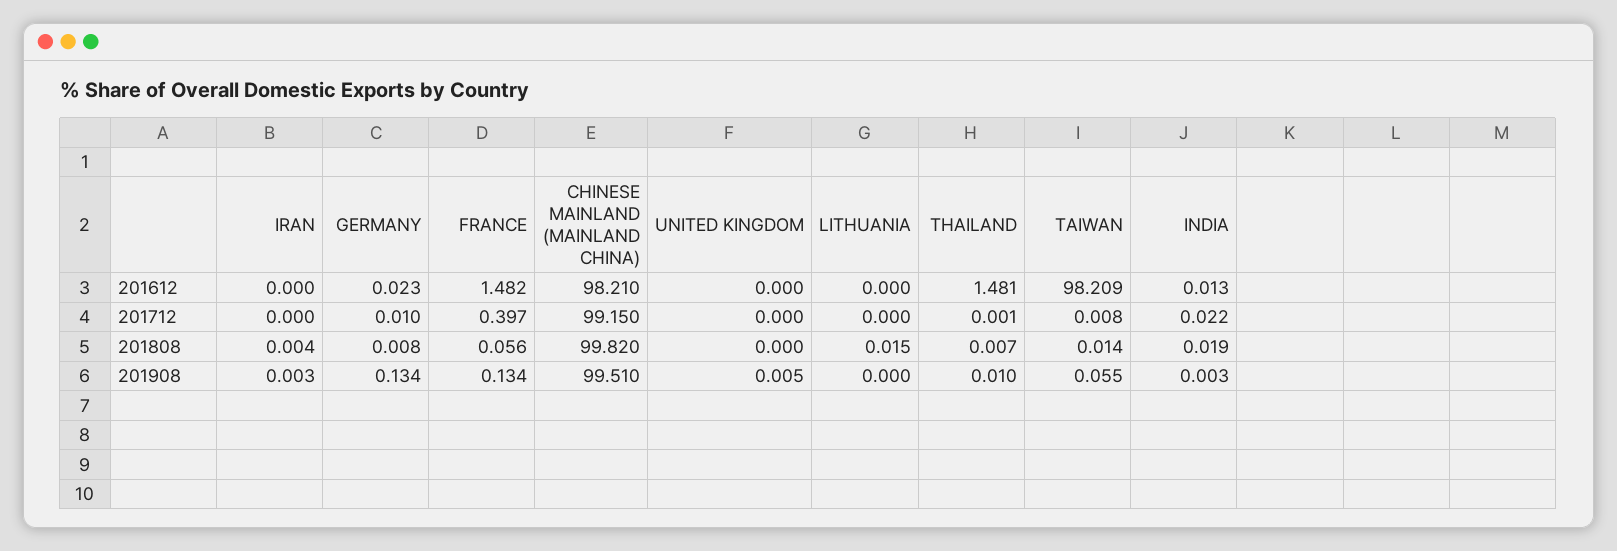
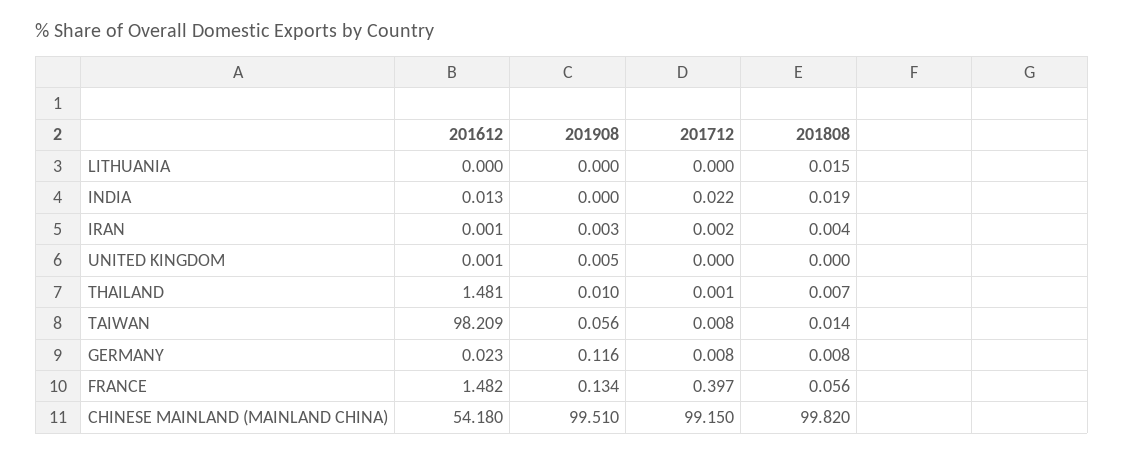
  {
    "IRAN": {
-     "201612": 0,
+     "201612": 0.001,
-     "201712": 0,
+     "201712": 0.002,
      "201808": 0.004,
      "201908": 0.003
    },
    "GERMANY": {
      "201612": 0.023,
-     "201712": 0.01,
+     "201712": 0.008,
      "201808": 0.008,
-     "201908": 0.134
+     "201908": 0.116
    },
    "FRANCE": {
      "201612": 1.482,
      "201712": 0.397,
      "201808": 0.056,
      "201908": 0.134
    },
    "CHINESE MAINLAND (MAINLAND CHINA)": {
-     "201612": 98.21,
+     "201612": 54.18,
      "201712": 99.15,
      "201808": 99.82,
      "201908": 99.51
    },
    "UNITED KINGDOM": {
-     "201612": 0,
+     "201612": 0.001,
      "201712": 0,
      "201808": 0,
      "201908": 0.005
    },
    "LITHUANIA": {
      "201612": 0,
      "201712": 0,
      "201808": 0.015,
      "201908": 0
    },
    "THAILAND": {
      "201612": 1.481,
      "201712": 0.001,
      "201808": 0.007,
      "201908": 0.01
    },
    "TAIWAN": {
      "201612": 98.209,
      "201712": 0.008,
      "201808": 0.014,
-     "201908": 0.055
+     "201908": 0.056
    },
    "INDIA": {
      "201612": 0.013,
      "201712": 0.022,
      "201808": 0.019,
-     "201908": 0.003
+     "201908": 0
    }
  }

